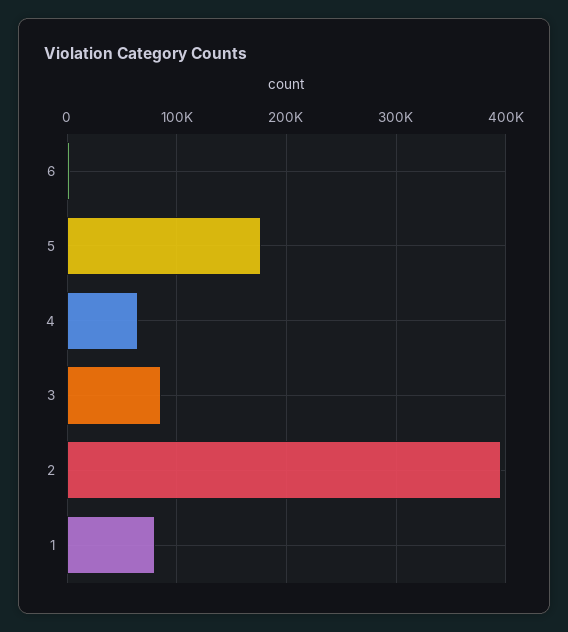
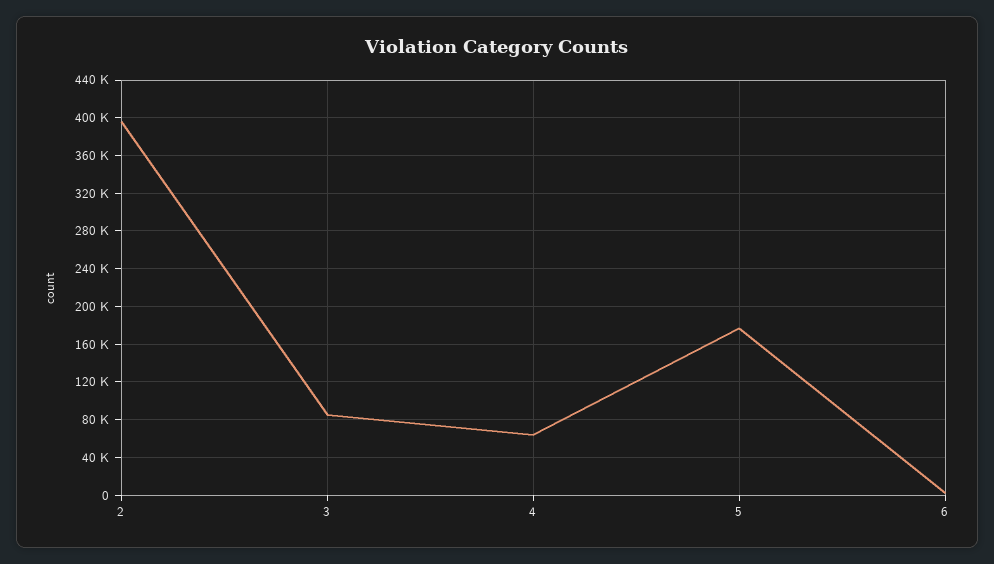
  {
    "6": 0,
    "5": 180000,
    "4": 60000,
    "3": 90000,
-   "2": 400000,
+   "2": 400000
-   "1": 80000
  }

